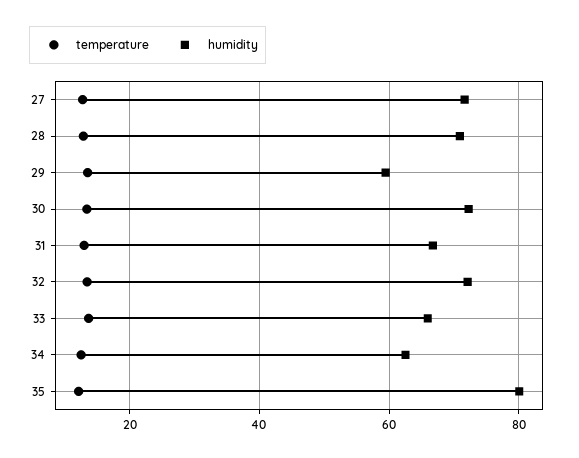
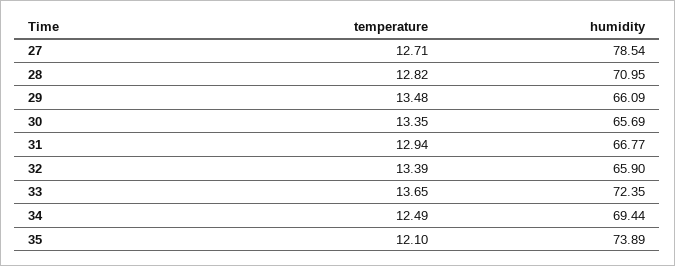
  {
    "temperature": {
      "27": 12.71,
      "28": 12.82,
      "29": 13.48,
      "30": 13.35,
      "31": 12.94,
      "32": 13.39,
      "33": 13.65,
      "34": 12.49,
      "35": 12.1
    },
    "humidity": {
-     "27": 72,
+     "27": 78.54,
      "28": 70.95,
-     "29": 60,
+     "29": 66.09,
-     "30": 72,
+     "30": 65.69,
      "31": 66.77,
-     "32": 72,
+     "32": 65.9,
-     "33": 66,
+     "33": 72.35,
-     "34": 62,
+     "34": 69.44,
-     "35": 80
+     "35": 73.89
    }
  }

